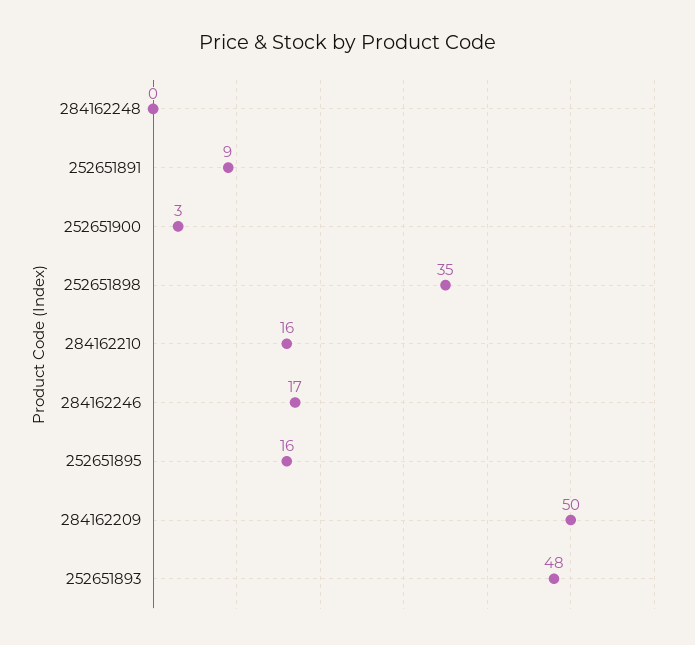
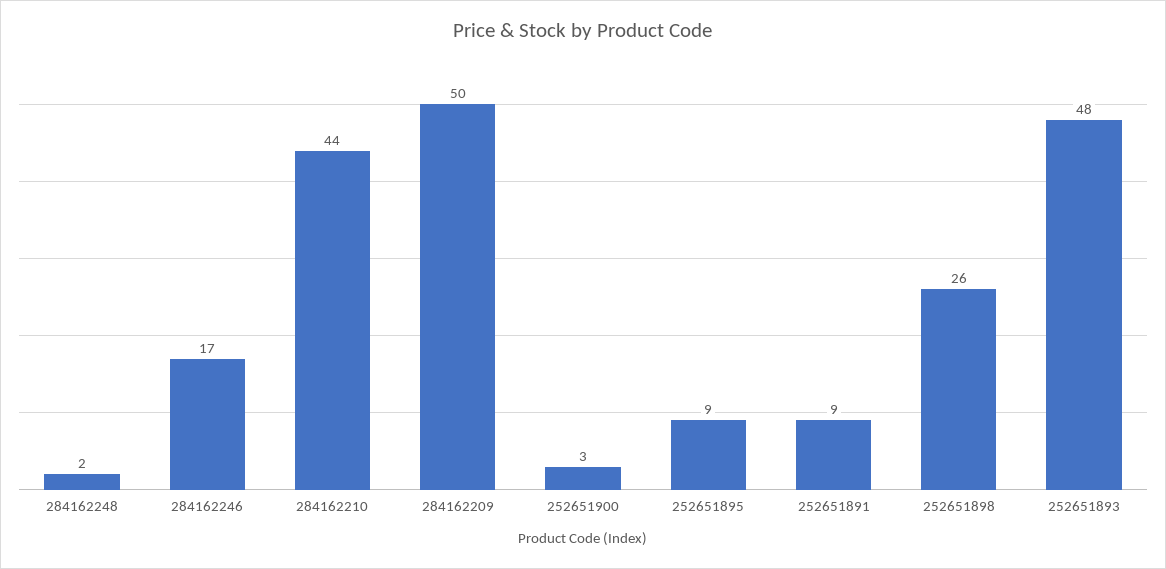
  {
-   "284162248": 0,
+   "284162248": 2,
    "252651891": 9,
    "252651900": 3,
-   "252651898": 35,
+   "252651898": 26,
-   "284162210": 16,
+   "284162210": 44,
    "284162246": 17,
-   "252651895": 16,
+   "252651895": 9,
    "284162209": 50,
    "252651893": 48
  }

